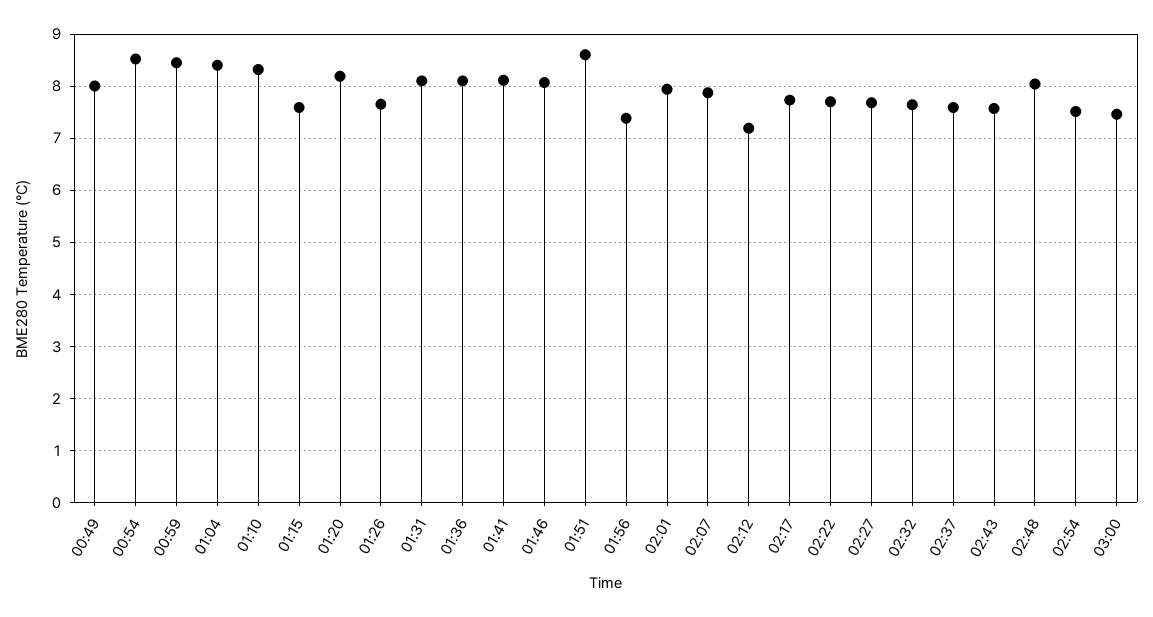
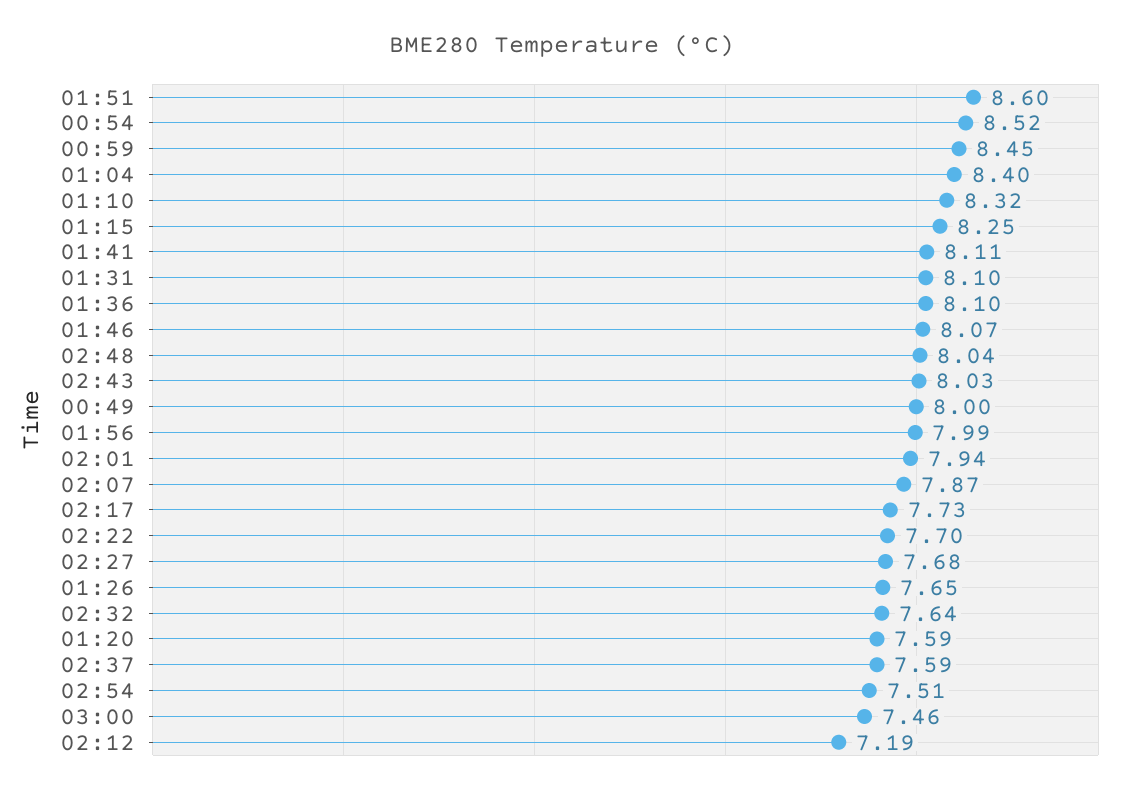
  {
    "00:49": 8,
    "00:54": 8.52,
    "00:59": 8.45,
    "01:04": 8.4,
    "01:10": 8.32,
-   "01:15": 7.6,
+   "01:15": 8.25,
-   "01:20": 8.2,
+   "01:20": 7.59,
    "01:26": 7.65,
    "01:31": 8.1,
    "01:36": 8.1,
    "01:41": 8.11,
    "01:46": 8.07,
    "01:51": 8.6,
-   "01:56": 7.4,
+   "01:56": 7.99,
    "02:01": 7.94,
    "02:07": 7.87,
    "02:12": 7.19,
    "02:17": 7.73,
    "02:22": 7.7,
    "02:27": 7.68,
    "02:32": 7.64,
    "02:37": 7.59,
-   "02:43": 7.6,
+   "02:43": 8.03,
    "02:48": 8.04,
    "02:54": 7.51,
    "03:00": 7.46
  }

